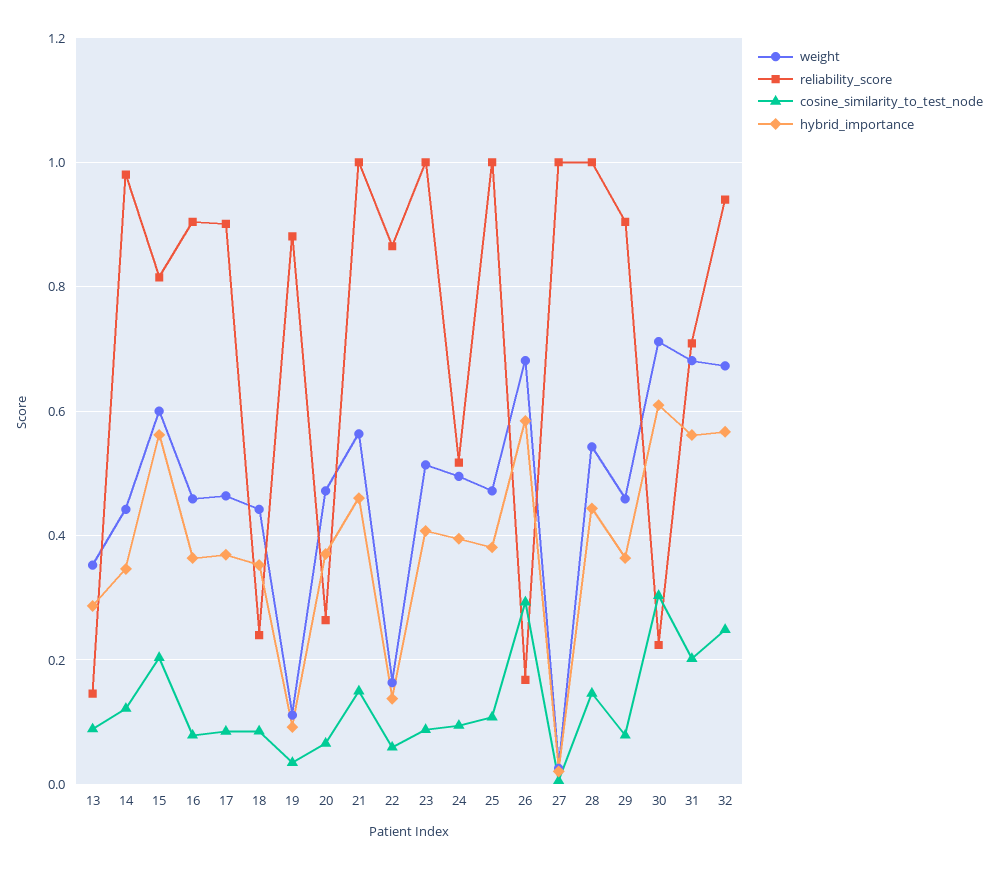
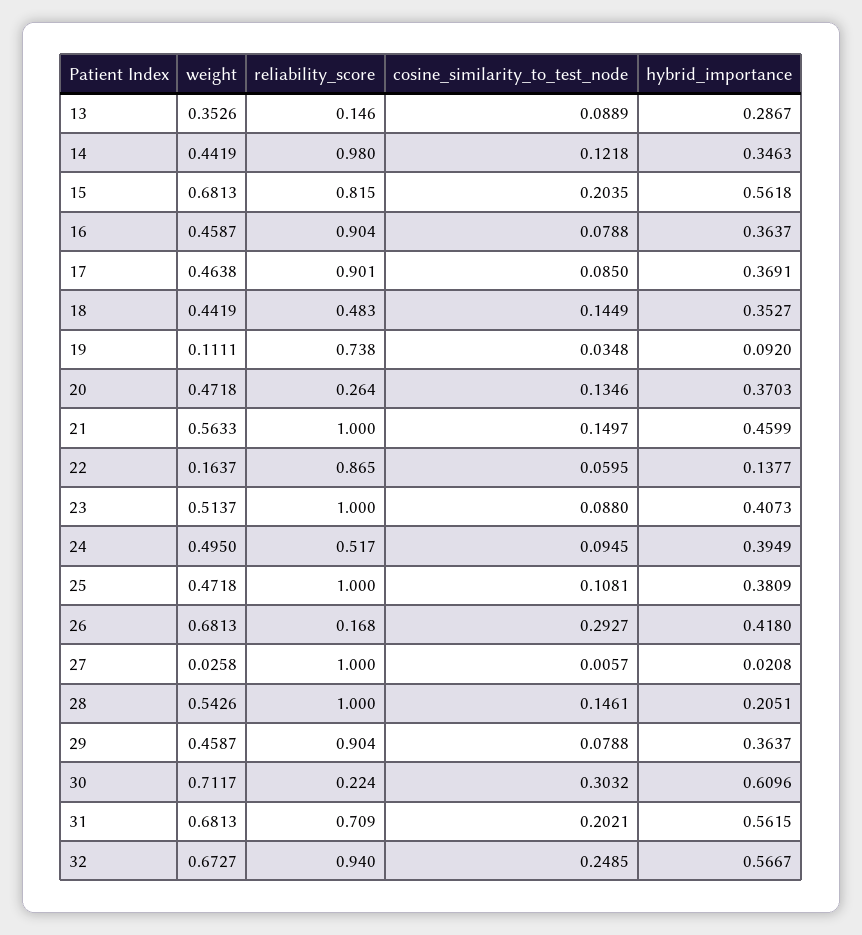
  {
    "weight": {
      "13": 0.3526,
      "14": 0.4419,
-     "15": 0.6,
+     "15": 0.6813,
      "16": 0.4587,
      "17": 0.4638,
      "18": 0.4419,
      "19": 0.1111,
      "20": 0.4718,
      "21": 0.5633,
      "22": 0.1637,
      "23": 0.5137,
      "24": 0.495,
      "25": 0.4718,
      "26": 0.6813,
      "27": 0.0258,
      "28": 0.5426,
      "29": 0.4587,
      "30": 0.7117,
      "31": 0.6813,
      "32": 0.6727
    },
    "reliability_score": {
      "13": 0.146,
      "14": 0.98,
      "15": 0.815,
      "16": 0.904,
      "17": 0.901,
-     "18": 0.24,
+     "18": 0.483,
-     "19": 0.88,
+     "19": 0.738,
      "20": 0.264,
      "21": 1,
      "22": 0.865,
      "23": 1,
      "24": 0.517,
      "25": 1,
      "26": 0.168,
      "27": 1,
      "28": 1,
      "29": 0.904,
      "30": 0.224,
      "31": 0.709,
      "32": 0.94
    },
    "cosine_similarity_to_test_node": {
      "13": 0.0889,
      "14": 0.1218,
      "15": 0.2035,
      "16": 0.0788,
      "17": 0.085,
-     "18": 0.08,
+     "18": 0.1449,
      "19": 0.0348,
-     "20": 0.06,
+     "20": 0.1346,
      "21": 0.1497,
      "22": 0.0595,
      "23": 0.088,
      "24": 0.0945,
      "25": 0.1081,
      "26": 0.2927,
      "27": 0.0057,
      "28": 0.1461,
      "29": 0.0788,
      "30": 0.3032,
      "31": 0.2021,
      "32": 0.2485
    },
    "hybrid_importance": {
      "13": 0.2867,
      "14": 0.3463,
      "15": 0.5618,
      "16": 0.3637,
      "17": 0.3691,
      "18": 0.3527,
      "19": 0.092,
      "20": 0.3703,
      "21": 0.4599,
      "22": 0.1377,
      "23": 0.4073,
      "24": 0.3949,
      "25": 0.3809,
-     "26": 0.58,
+     "26": 0.418,
      "27": 0.0208,
-     "28": 0.44,
+     "28": 0.2051,
      "29": 0.3637,
      "30": 0.6096,
      "31": 0.5615,
      "32": 0.5667
    }
  }

